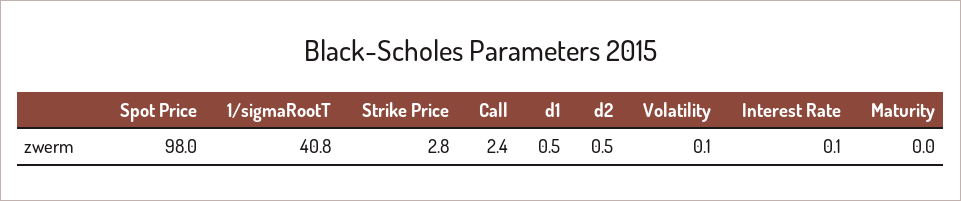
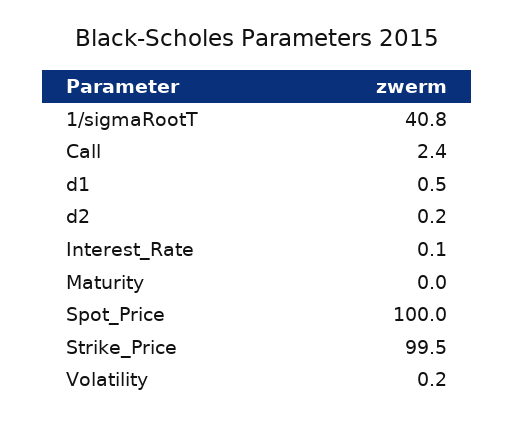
  {
-   "Spot Price": 98,
+   "Spot Price": 100,
    "1/sigmaRootT": 40.8,
-   "Strike Price": 2.8,
+   "Strike Price": 99.5,
    "Call": 2.4,
    "d1": 0.5,
-   "d2": 0.5,
+   "d2": 0.2,
-   "Volatility": 0.1,
+   "Volatility": 0.2,
    "Interest Rate": 0.1,
    "Maturity": 0
  }

